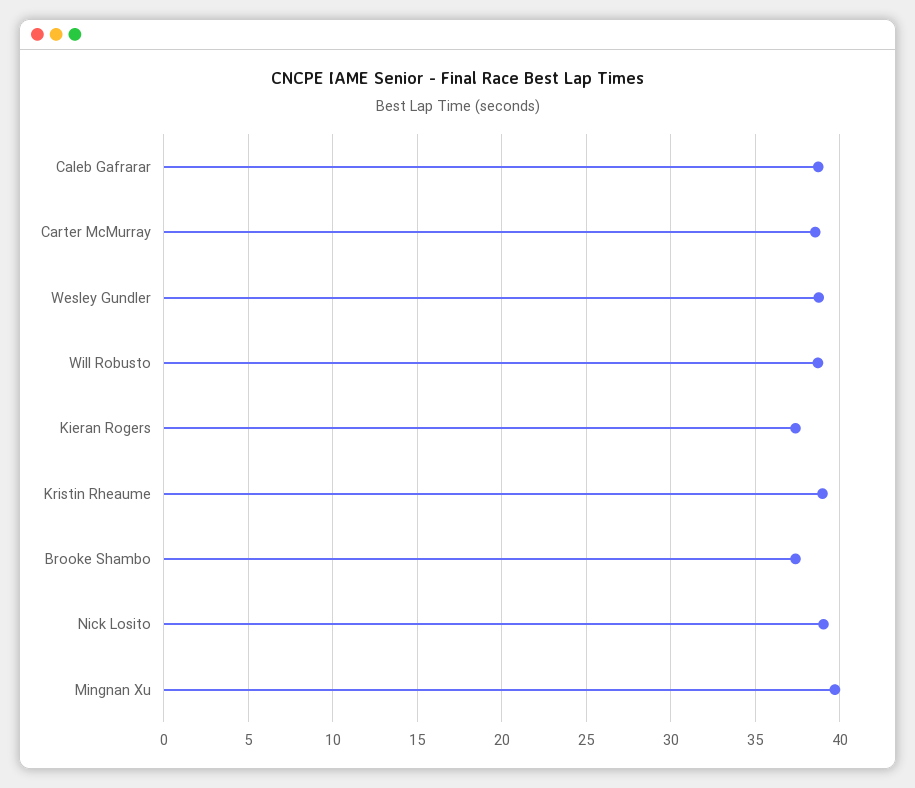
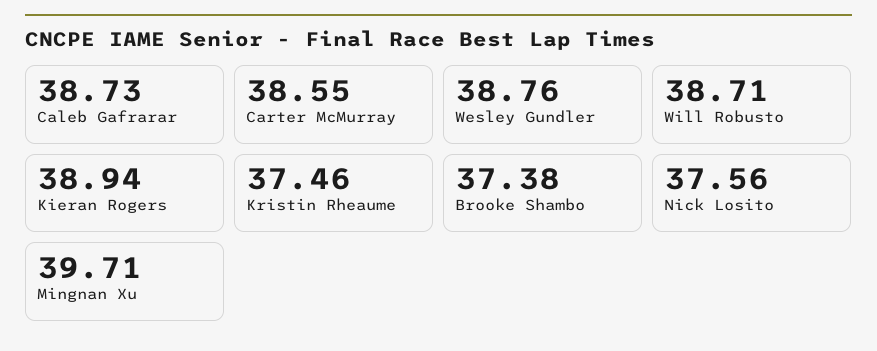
  {
    "Caleb Gafrarar": 38.73,
    "Carter McMurray": 38.55,
    "Wesley Gundler": 38.76,
    "Will Robusto": 38.71,
-   "Kieran Rogers": 37.5,
+   "Kieran Rogers": 38.94,
-   "Kristin Rheaume": 39,
+   "Kristin Rheaume": 37.46,
    "Brooke Shambo": 37.38,
-   "Nick Losito": 39,
+   "Nick Losito": 37.56,
    "Mingnan Xu": 39.71
  }

